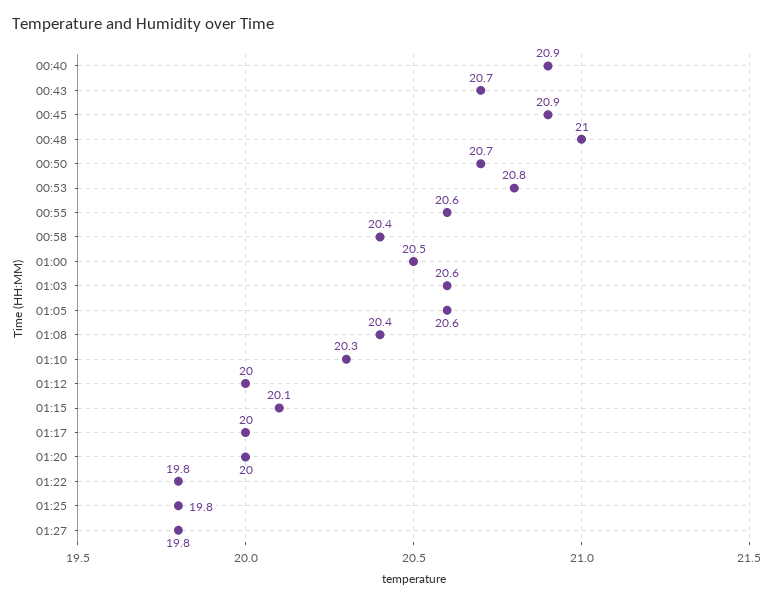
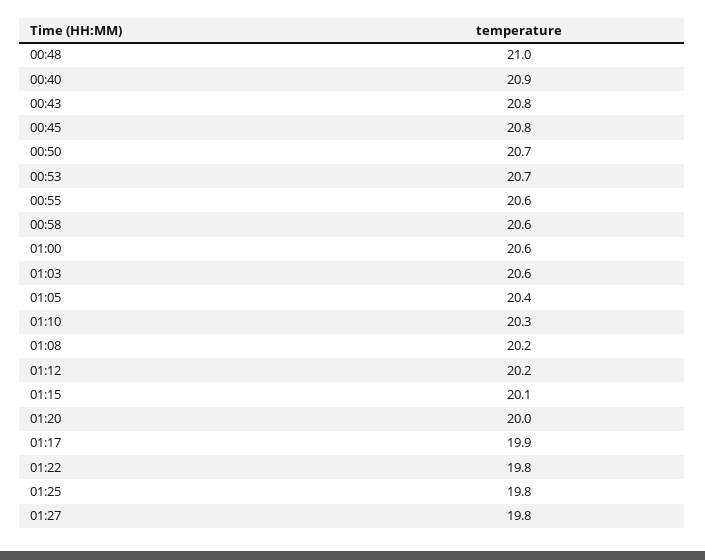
  {
    "00:40": 20.9,
-   "00:43": 20.7,
+   "00:43": 20.8,
-   "00:45": 20.9,
+   "00:45": 20.8,
    "00:48": 21,
    "00:50": 20.7,
-   "00:53": 20.8,
+   "00:53": 20.7,
    "00:55": 20.6,
-   "00:58": 20.4,
+   "00:58": 20.6,
-   "01:00": 20.5,
+   "01:00": 20.6,
    "01:03": 20.6,
-   "01:05": 20.6,
+   "01:05": 20.4,
-   "01:08": 20.4,
+   "01:08": 20.2,
    "01:10": 20.3,
-   "01:12": 20,
+   "01:12": 20.2,
    "01:15": 20.1,
-   "01:17": 20,
+   "01:17": 19.9,
    "01:20": 20,
    "01:22": 19.8,
    "01:25": 19.8,
    "01:27": 19.8
  }

